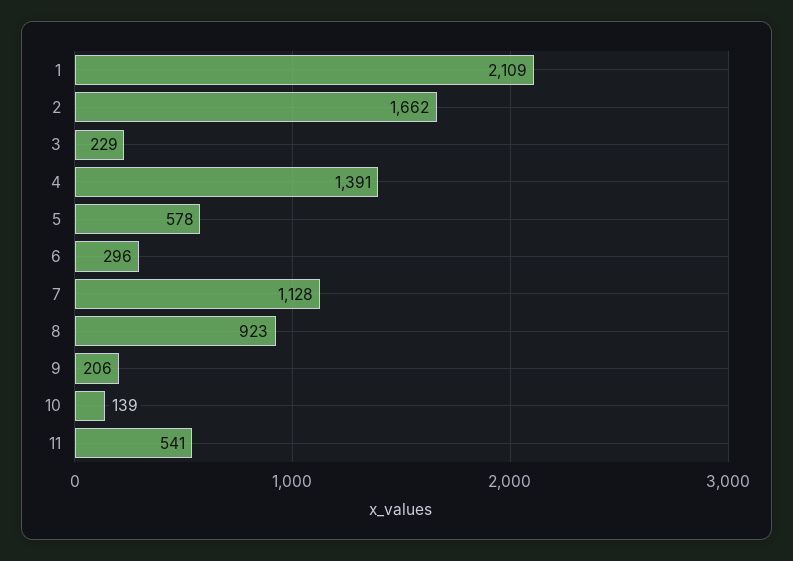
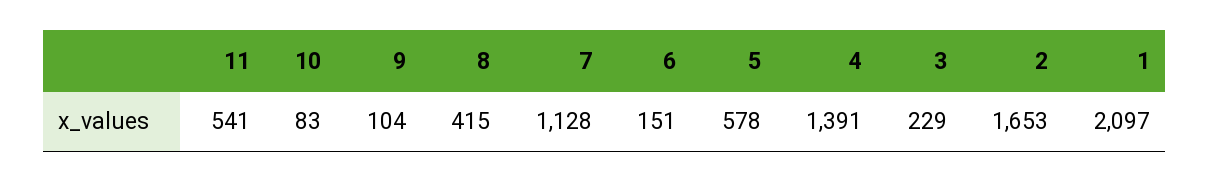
  {
-   "1": 2109,
+   "1": 2097,
-   "2": 1662,
+   "2": 1653,
    "3": 229,
    "4": 1391,
    "5": 578,
-   "6": 296,
+   "6": 151,
    "7": 1128,
-   "8": 923,
+   "8": 415,
-   "9": 206,
+   "9": 104,
-   "10": 139,
+   "10": 83,
    "11": 541
  }

